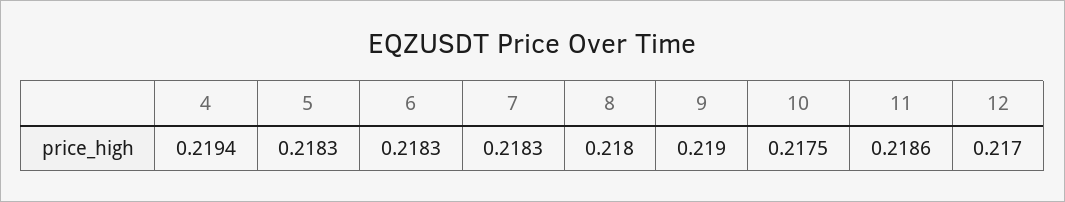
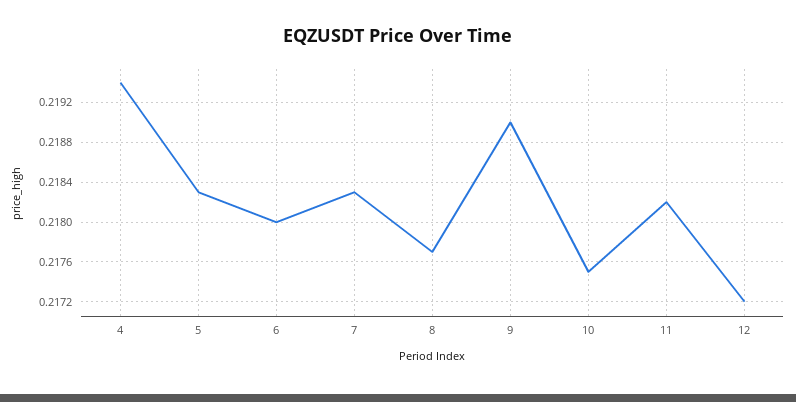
  {
    "4": 0.2194,
    "5": 0.2183,
-   "6": 0.2183,
+   "6": 0.218,
    "7": 0.2183,
-   "8": 0.218,
+   "8": 0.2177,
    "9": 0.219,
    "10": 0.2175,
-   "11": 0.2186,
+   "11": 0.2182,
-   "12": 0.217
+   "12": 0.2172
  }

